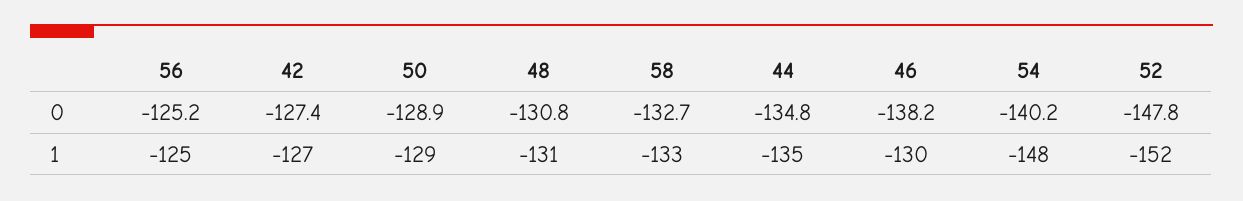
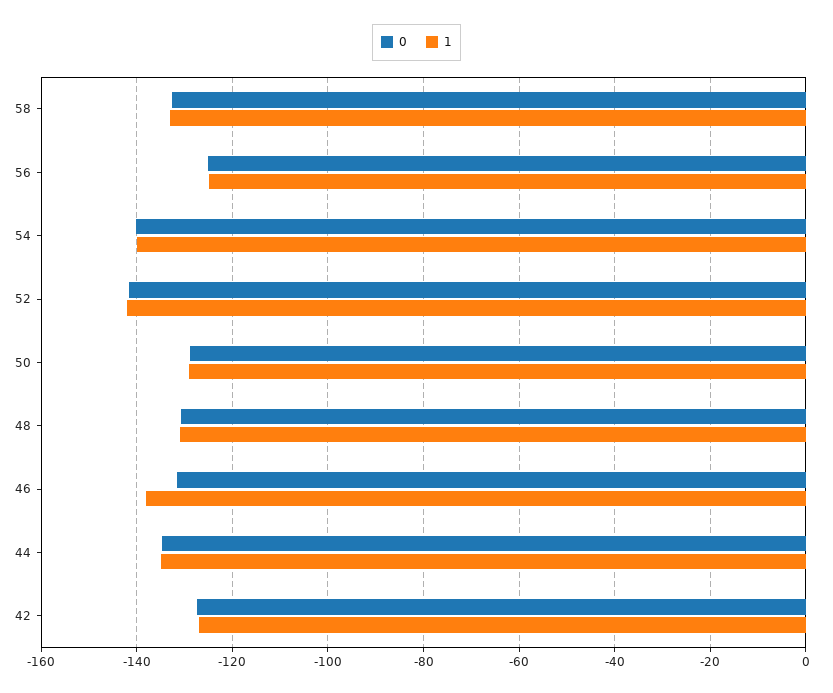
  {
    "0": {
      "56": -125.2,
      "42": -127.4,
      "50": -128.9,
      "48": -130.8,
      "58": -132.7,
      "44": -134.8,
-     "46": -138.2,
+     "46": -132,
      "54": -140.2,
-     "52": -147.8
+     "52": -142
    },
    "1": {
      "56": -125,
      "42": -127,
      "50": -129,
      "48": -131,
      "58": -133,
      "44": -135,
-     "46": -130,
+     "46": -138,
-     "54": -148,
+     "54": -140,
-     "52": -152
+     "52": -142
    }
  }

